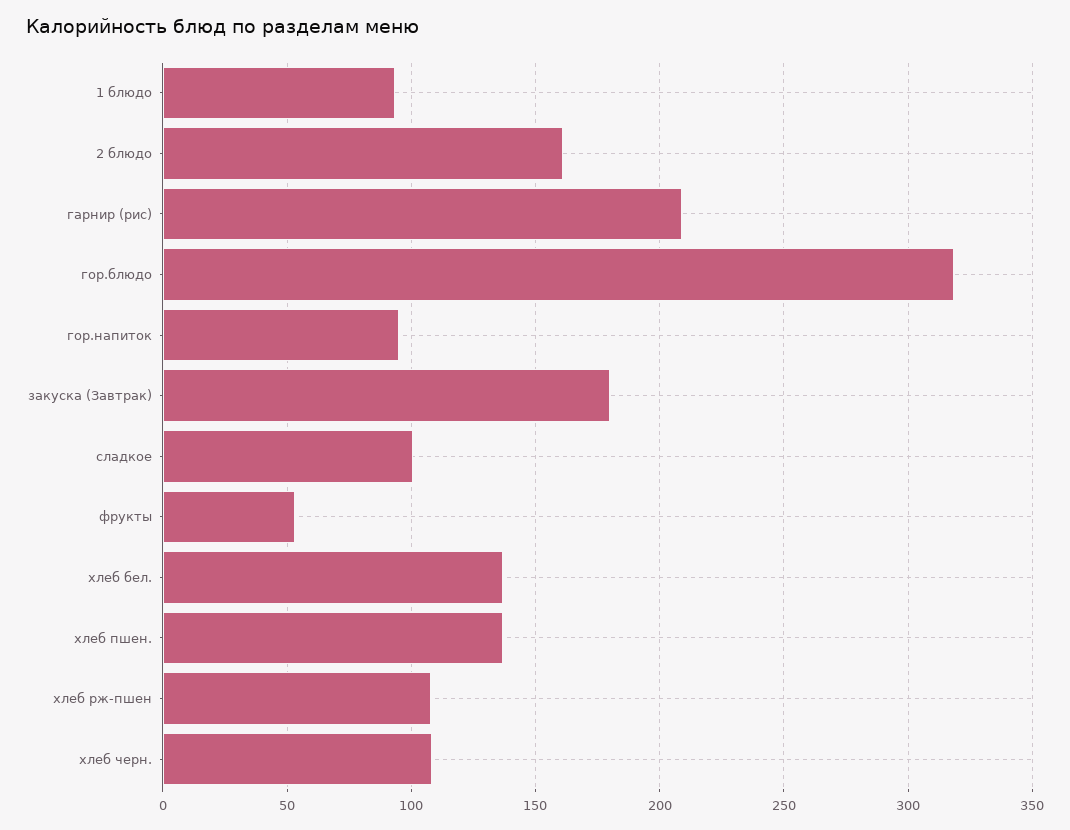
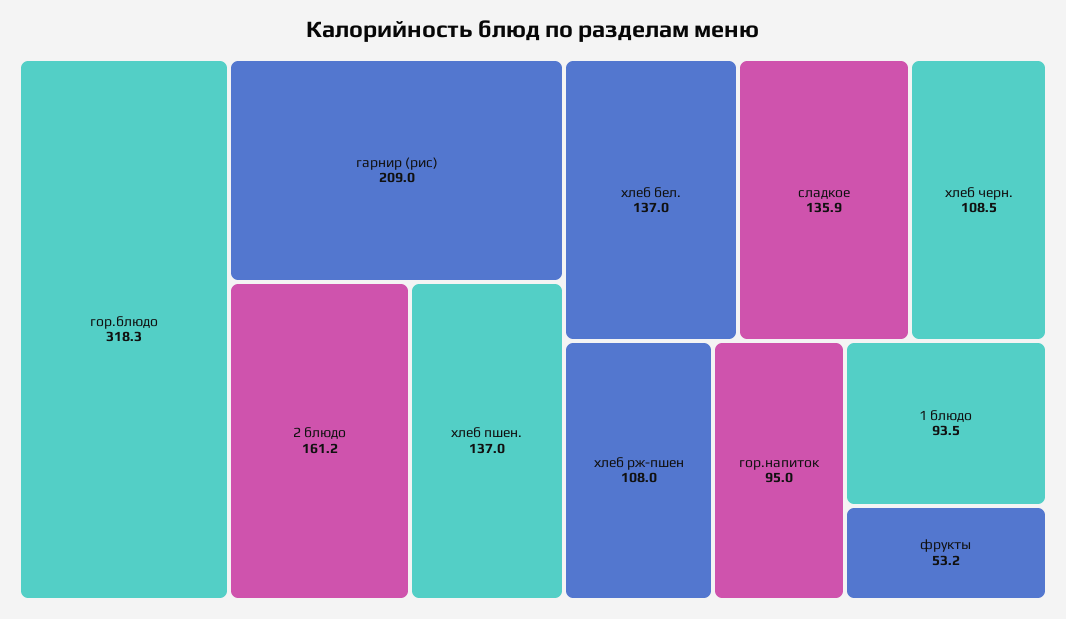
  {
    "1 блюдо": 93.5,
    "2 блюдо": 161.2,
    "гарнир (рис)": 209,
    "гор.блюдо": 318.3,
    "гор.напиток": 95,
-   "закуска (Завтрак)": 180,
-   "сладкое": 100,
+   "сладкое": 135.9,
    "фрукты": 53.2,
    "хлеб бел.": 137,
    "хлеб пшен.": 137,
    "хлеб рж-пшен": 108,
    "хлеб черн.": 108.5
  }

